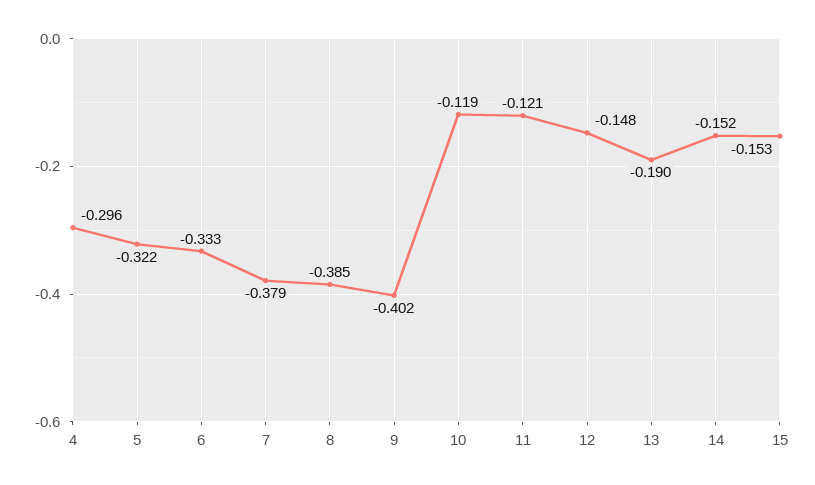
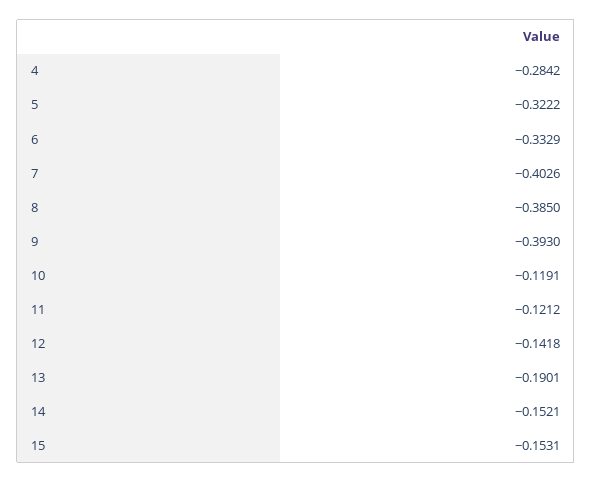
  {
-   "4": -0.296,
+   "4": -0.2842,
    "5": -0.3222,
    "6": -0.3329,
-   "7": -0.379,
+   "7": -0.4026,
    "8": -0.385,
-   "9": -0.402,
+   "9": -0.393,
    "10": -0.1191,
    "11": -0.1212,
-   "12": -0.148,
+   "12": -0.1418,
    "13": -0.1901,
    "14": -0.1521,
    "15": -0.1531
  }

